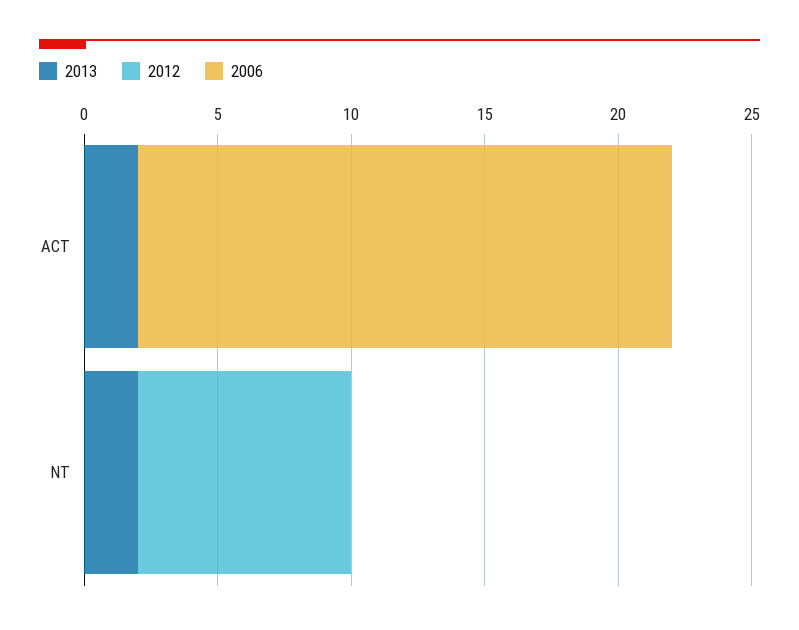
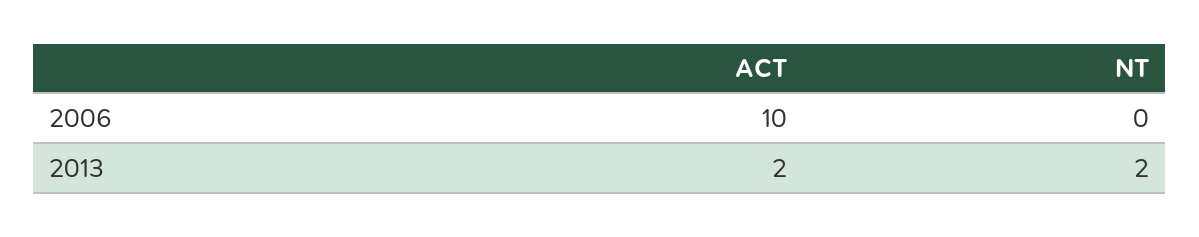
  {
    "2013": {
      "ACT": 2,
      "NT": 2
    },
-   "2012": {
-     "ACT": 0,
-     "NT": 8
-   },
    "2006": {
-     "ACT": 20,
+     "ACT": 10,
      "NT": 0
    }
  }

